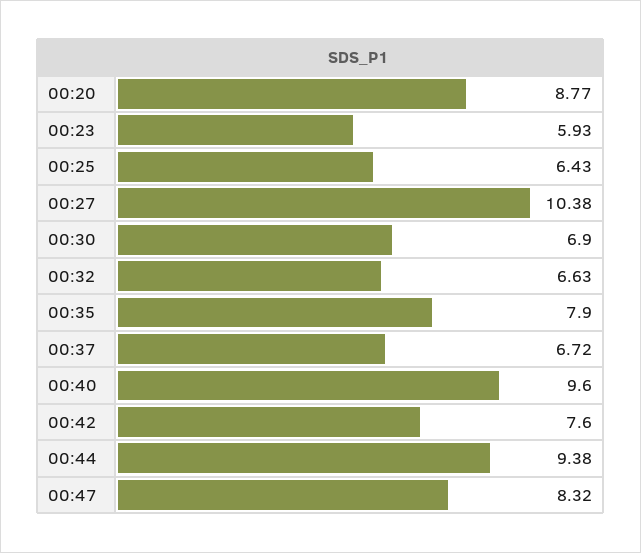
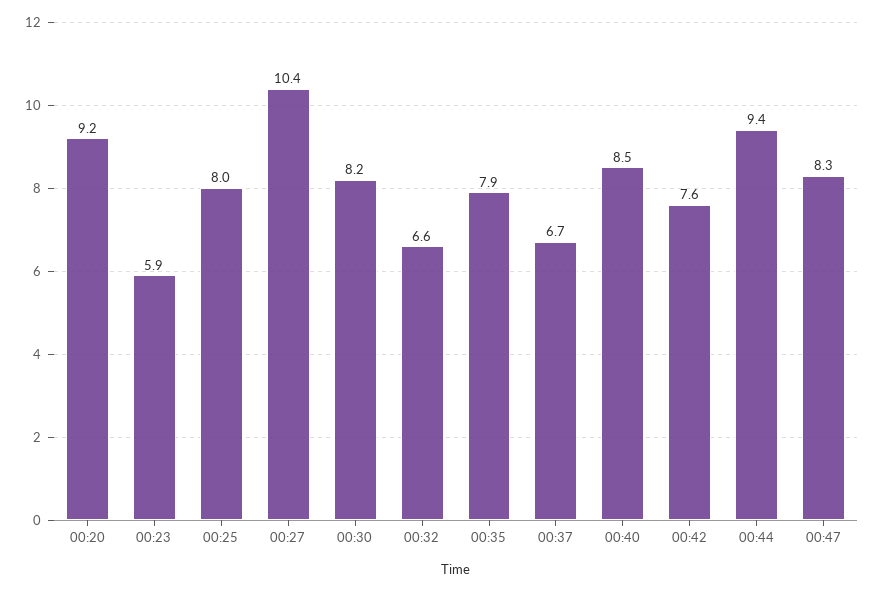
  {
-   "00:20": 8.77,
+   "00:20": 9.2,
    "00:23": 5.93,
-   "00:25": 6.43,
+   "00:25": 8,
    "00:27": 10.38,
-   "00:30": 6.9,
+   "00:30": 8.2,
    "00:32": 6.63,
    "00:35": 7.9,
    "00:37": 6.72,
-   "00:40": 9.6,
+   "00:40": 8.5,
    "00:42": 7.6,
    "00:44": 9.38,
    "00:47": 8.32
  }

